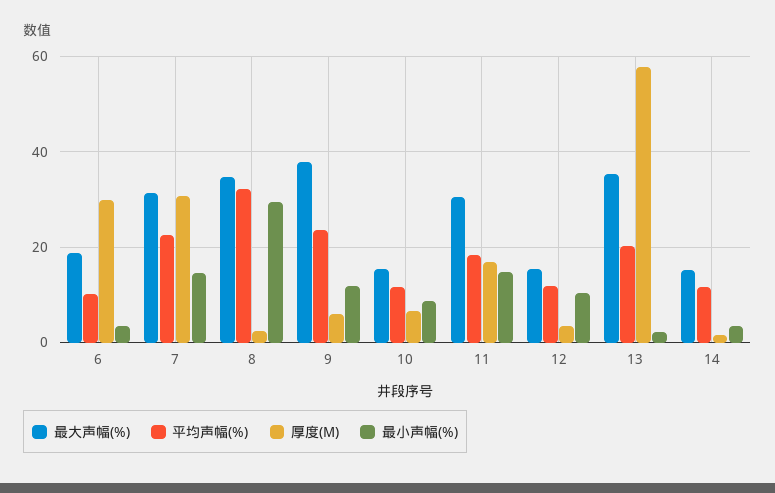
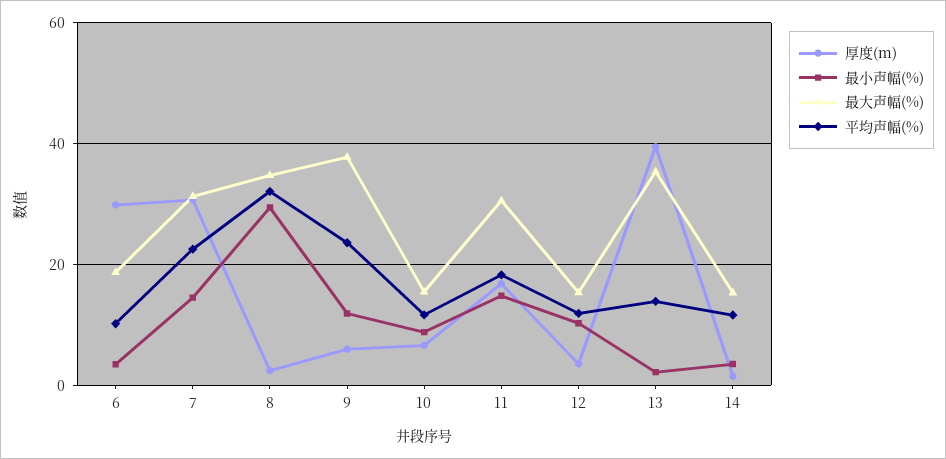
  {
    "最大声幅(%)": {
      "6": 18,
      "7": 32,
      "8": 34,
      "9": 38,
      "10": 16,
      "11": 30,
      "12": 16,
      "13": 36,
      "14": 16
    },
    "平均声幅(%)": {
      "6": 10,
      "7": 22,
      "8": 32,
      "9": 24,
      "10": 12,
      "11": 18,
      "12": 12,
-     "13": 20,
+     "13": 14,
      "14": 12
    },
    "厚度(M)": {
      "6": 30,
      "7": 30,
      "8": 2,
      "9": 6,
      "10": 6,
      "11": 16,
      "12": 4,
-     "13": 58,
+     "13": 40,
      "14": 2
    },
    "最小声幅(%)": {
      "6": 4,
      "7": 14,
      "8": 30,
      "9": 12,
      "10": 8,
      "11": 14,
      "12": 10,
      "13": 2,
      "14": 4
    }
  }

